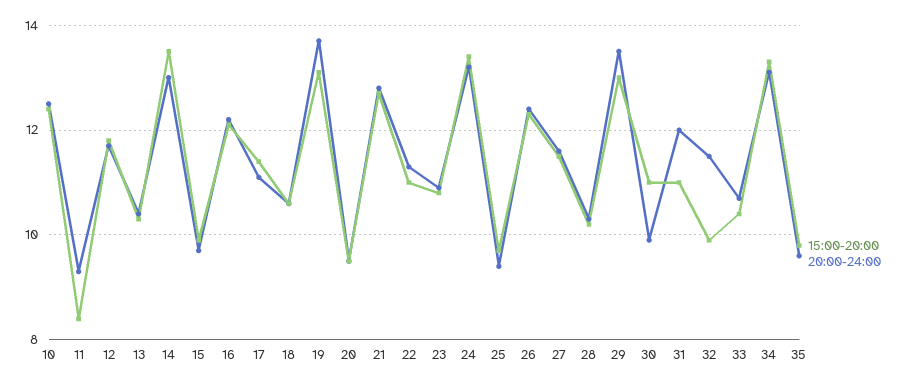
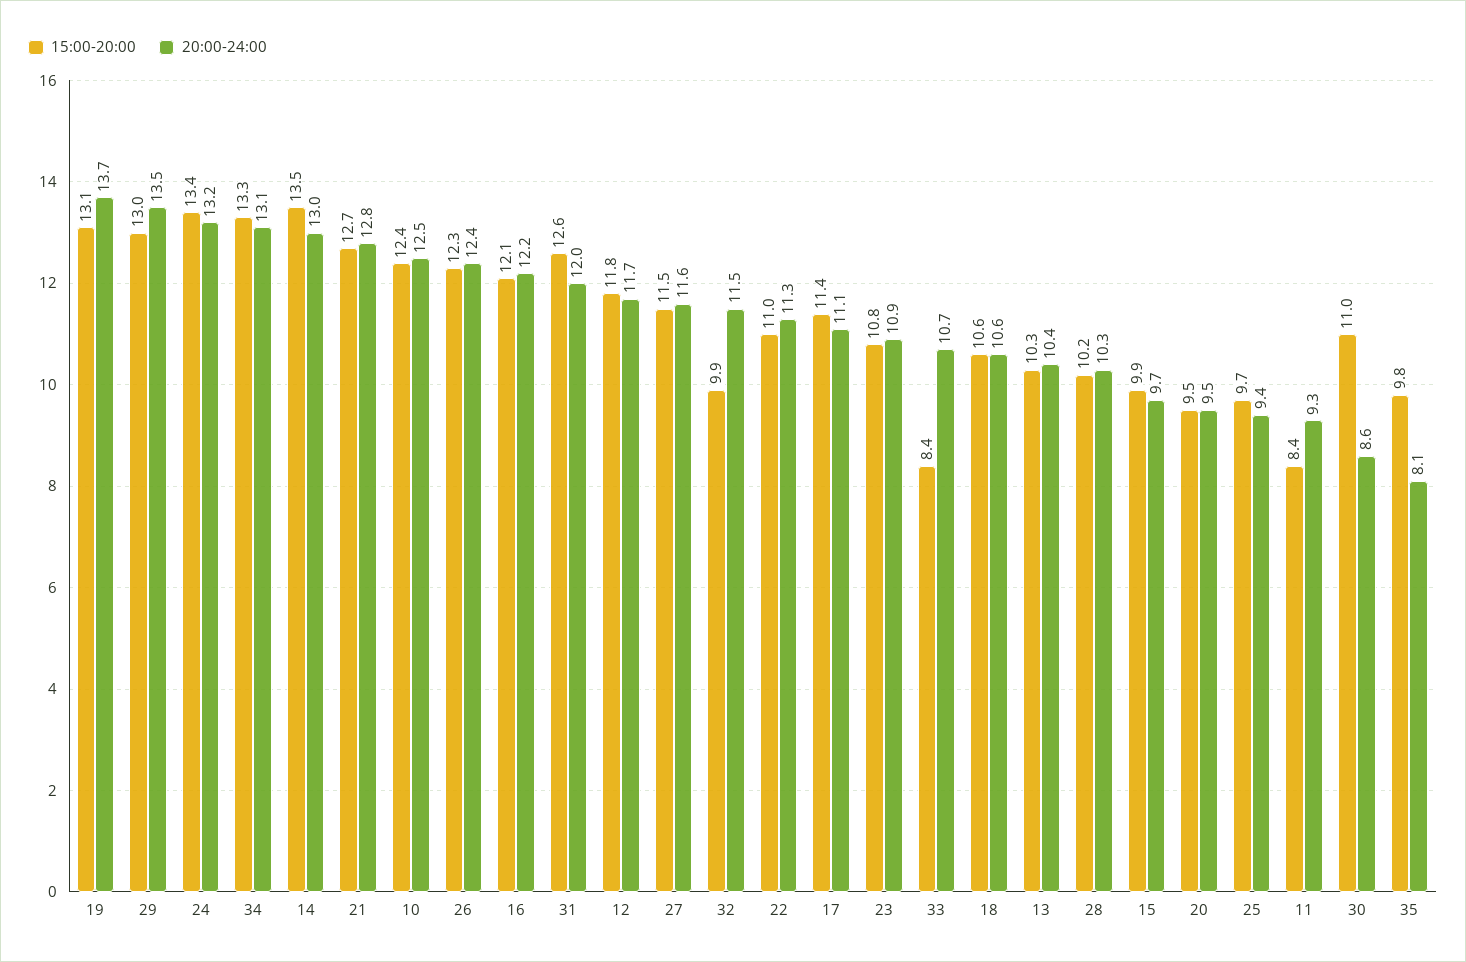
  {
    "15:00-20:00": {
      "10": 12.4,
      "11": 8.4,
      "12": 11.8,
      "13": 10.3,
      "14": 13.5,
      "15": 9.9,
      "16": 12.1,
      "17": 11.4,
      "18": 10.6,
      "19": 13.1,
      "20": 9.5,
      "21": 12.7,
      "22": 11,
      "23": 10.8,
      "24": 13.4,
      "25": 9.7,
      "26": 12.3,
      "27": 11.5,
      "28": 10.2,
      "29": 13,
      "30": 11,
-     "31": 11,
+     "31": 12.6,
      "32": 9.9,
-     "33": 10.5,
+     "33": 8.4,
      "34": 13.3,
      "35": 9.8
    },
    "20:00-24:00": {
      "10": 12.5,
      "11": 9.3,
      "12": 11.7,
      "13": 10.4,
      "14": 13,
      "15": 9.7,
      "16": 12.2,
      "17": 11.1,
      "18": 10.6,
      "19": 13.7,
      "20": 9.5,
      "21": 12.8,
      "22": 11.3,
      "23": 10.9,
      "24": 13.2,
      "25": 9.4,
      "26": 12.4,
      "27": 11.6,
      "28": 10.3,
      "29": 13.5,
-     "30": 10,
+     "30": 8.6,
      "31": 12,
      "32": 11.5,
      "33": 10.7,
      "34": 13.1,
-     "35": 9.5
+     "35": 8.1
    }
  }

